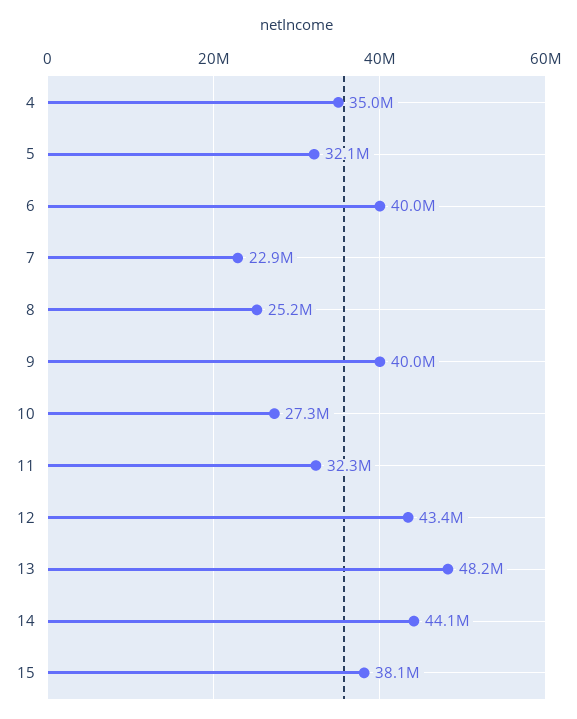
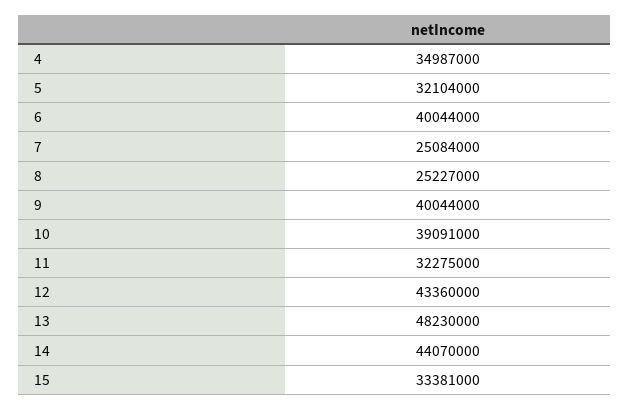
  {
    "4": 34987000,
    "5": 32104000,
    "6": 40044000,
-   "7": 22900000,
+   "7": 25084000,
    "8": 25227000,
    "9": 40044000,
-   "10": 27300000,
+   "10": 39091000,
    "11": 32275000,
    "12": 43360000,
    "13": 48230000,
    "14": 44070000,
-   "15": 38100000
+   "15": 33381000
  }

